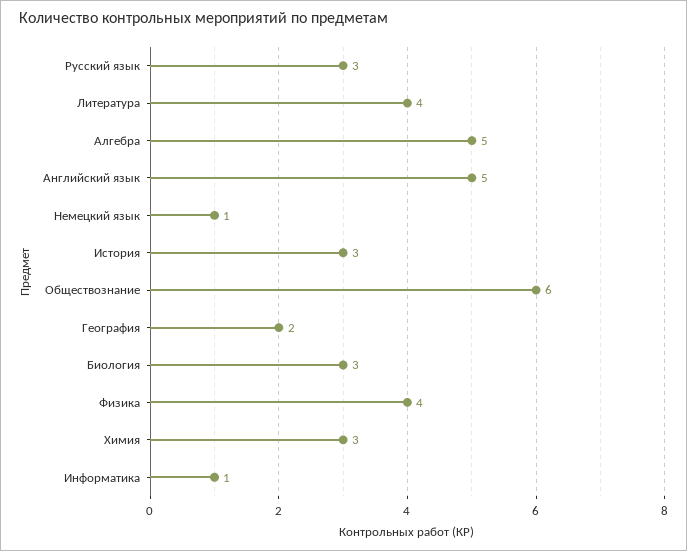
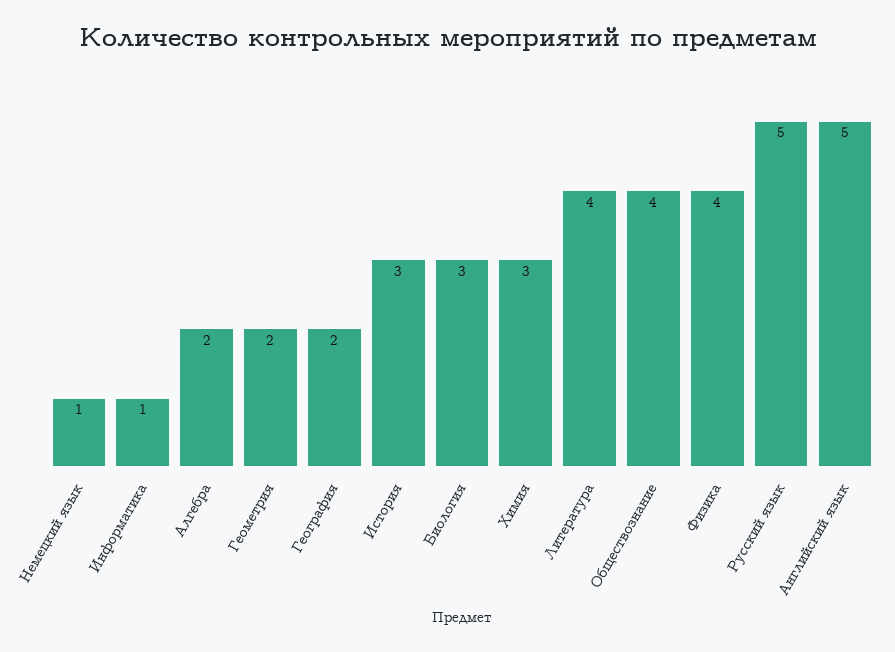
  {
-   "Русский язык": 3,
+   "Русский язык": 5,
    "Литература": 4,
-   "Алгебра": 5,
+   "Алгебра": 2,
    "Английский язык": 5,
    "Немецкий язык": 1,
    "История": 3,
-   "Обществознание": 6,
+   "Обществознание": 4,
    "География": 2,
    "Биология": 3,
    "Физика": 4,
    "Химия": 3,
-   "Информатика": 1
+   "Информатика": 1,
+   "Геометрия": 2
  }

